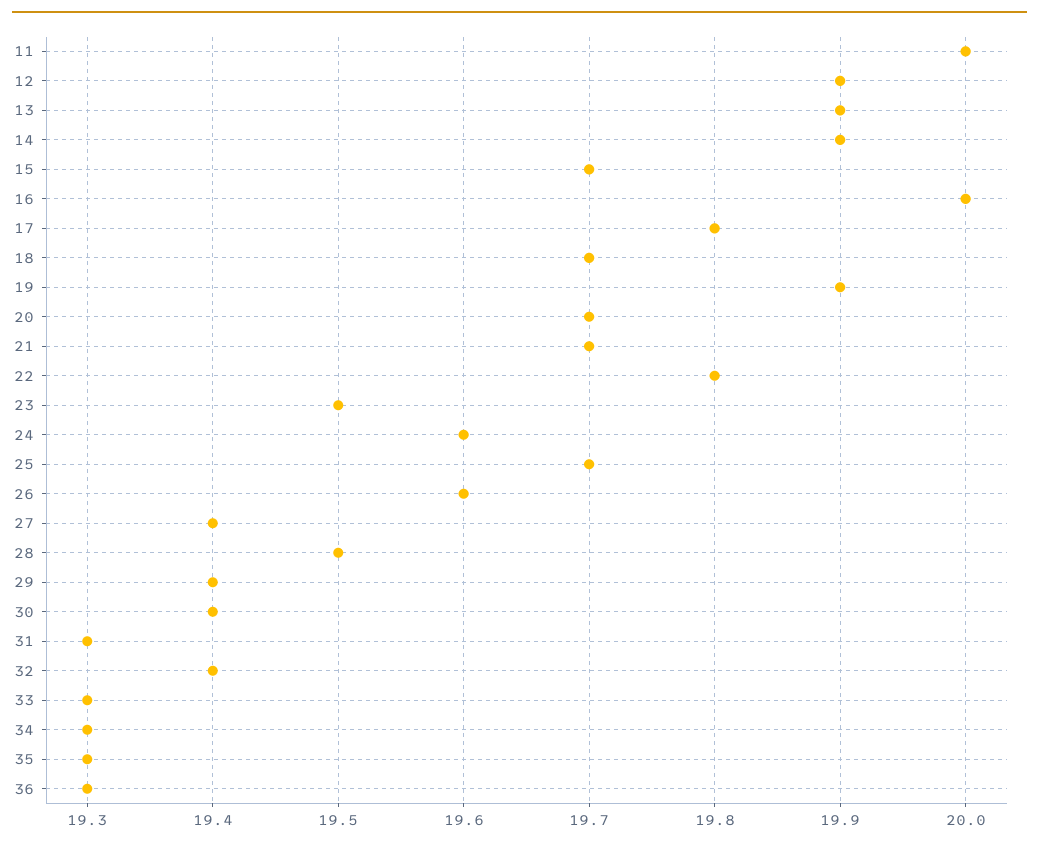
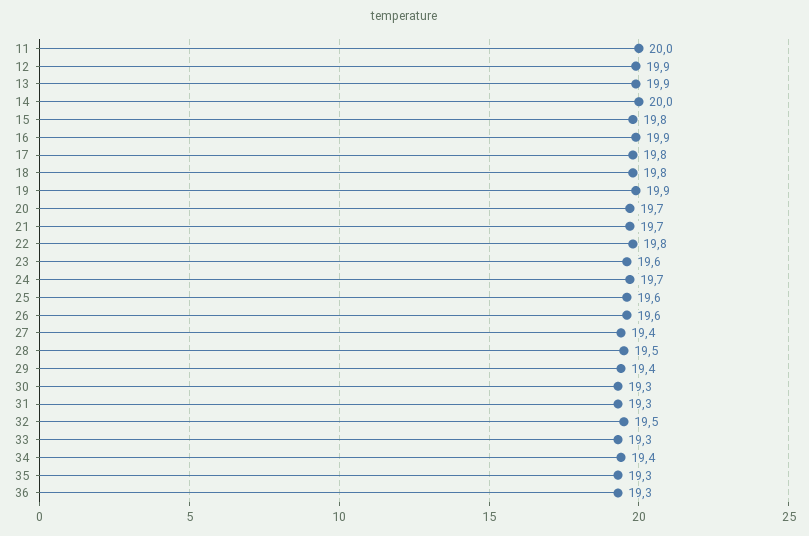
  {
    "11": 20,
    "12": 19.9,
    "13": 19.9,
-   "14": 19.9,
+   "14": 20,
-   "15": 19.7,
+   "15": 19.8,
-   "16": 20,
+   "16": 19.9,
    "17": 19.8,
-   "18": 19.7,
+   "18": 19.8,
    "19": 19.9,
    "20": 19.7,
    "21": 19.7,
    "22": 19.8,
-   "23": 19.5,
+   "23": 19.6,
-   "24": 19.6,
+   "24": 19.7,
-   "25": 19.7,
+   "25": 19.6,
    "26": 19.6,
    "27": 19.4,
    "28": 19.5,
    "29": 19.4,
-   "30": 19.4,
+   "30": 19.3,
    "31": 19.3,
-   "32": 19.4,
+   "32": 19.5,
    "33": 19.3,
-   "34": 19.3,
+   "34": 19.4,
    "35": 19.3,
    "36": 19.3
  }

